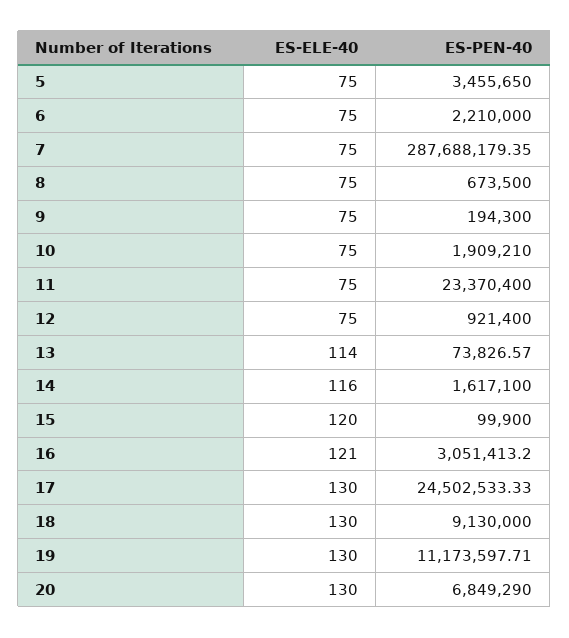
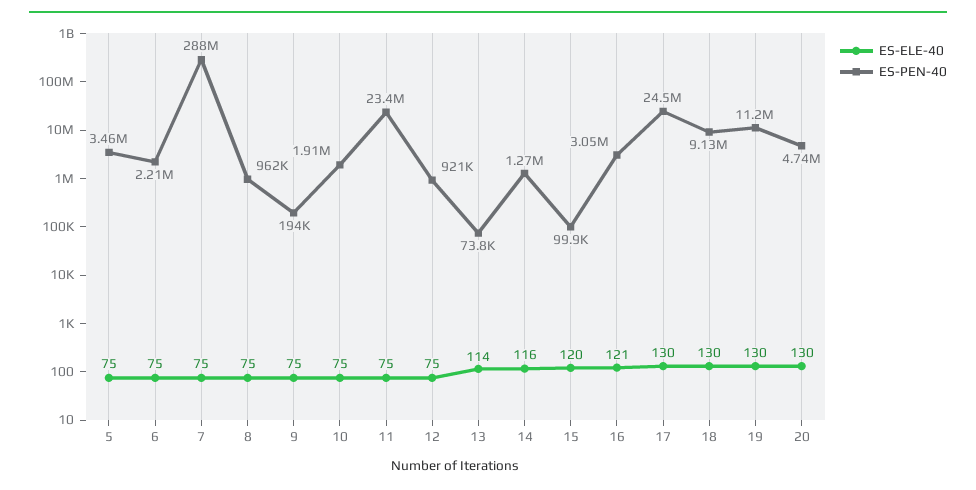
  {
    "ES-ELE-40": {
      "5": 75,
      "6": 75,
      "7": 75,
      "8": 75,
      "9": 75,
      "10": 75,
      "11": 75,
      "12": 75,
      "13": 114,
      "14": 116,
      "15": 120,
      "16": 121,
      "17": 130,
      "18": 130,
      "19": 130,
      "20": 130
    },
    "ES-PEN-40": {
      "5": 3455650,
      "6": 2210000,
      "7": 287688179.35,
-     "8": 673500,
+     "8": 962000,
      "9": 194300,
      "10": 1909210,
      "11": 23370400,
      "12": 921400,
      "13": 73826.57,
-     "14": 1617100,
+     "14": 1270000,
      "15": 99900,
      "16": 3051413.2,
      "17": 24502533.33,
      "18": 9130000,
      "19": 11173597.71,
-     "20": 6849290
+     "20": 4740000
    }
  }

